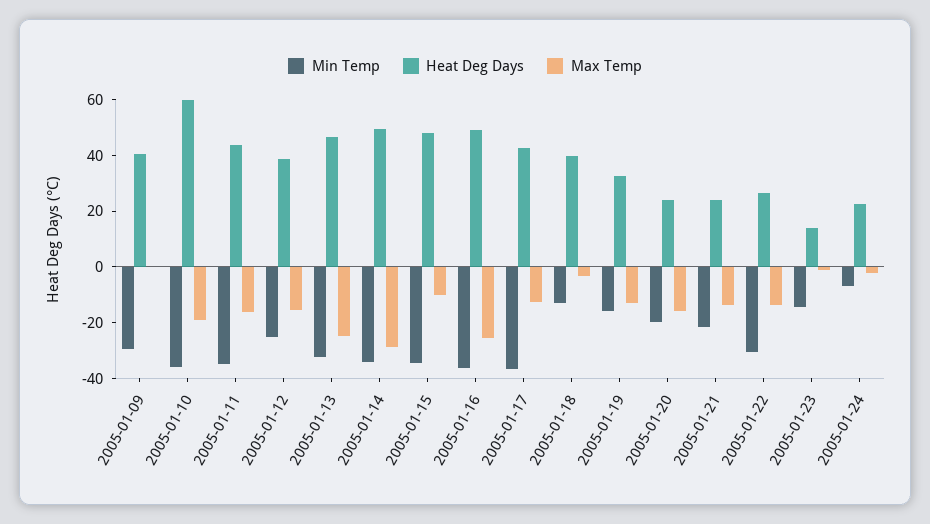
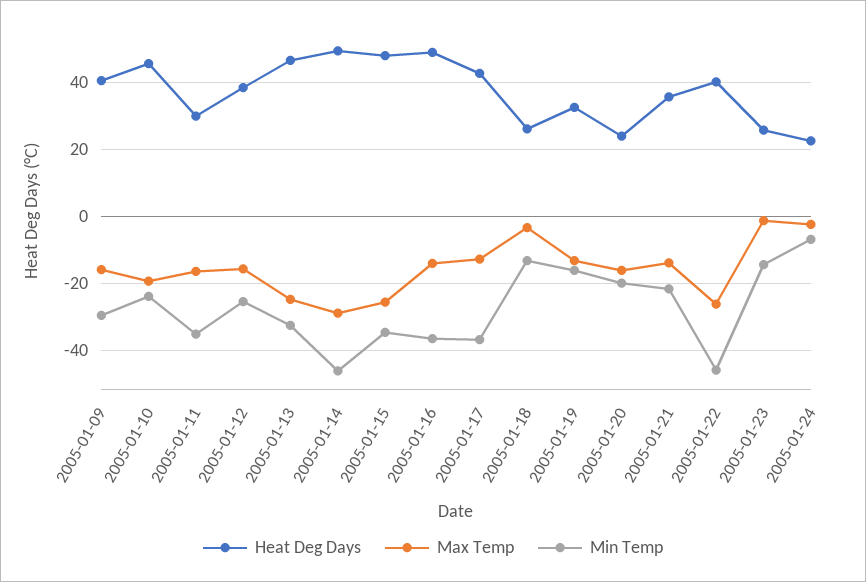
  {
    "Min Temp": {
      "2005-01-09": -30,
-     "2005-01-10": -35,
+     "2005-01-10": -24,
      "2005-01-11": -36,
      "2005-01-12": -26,
      "2005-01-13": -32,
-     "2005-01-14": -35,
+     "2005-01-14": -46,
      "2005-01-15": -34,
      "2005-01-16": -36,
      "2005-01-17": -36,
      "2005-01-18": -14,
      "2005-01-19": -16,
      "2005-01-20": -20,
      "2005-01-21": -22,
-     "2005-01-22": -30,
+     "2005-01-22": -46,
      "2005-01-23": -14,
      "2005-01-24": -6
    },
    "Heat Deg Days": {
      "2005-01-09": 40,
-     "2005-01-10": 60,
+     "2005-01-10": 46,
-     "2005-01-11": 45,
+     "2005-01-11": 30,
      "2005-01-12": 38,
      "2005-01-13": 46,
      "2005-01-14": 50,
      "2005-01-15": 48,
      "2005-01-16": 50,
      "2005-01-17": 42,
-     "2005-01-18": 40,
+     "2005-01-18": 26,
      "2005-01-19": 32,
      "2005-01-20": 24,
-     "2005-01-21": 25,
+     "2005-01-21": 36,
-     "2005-01-22": 25,
+     "2005-01-22": 40,
-     "2005-01-23": 15,
+     "2005-01-23": 26,
      "2005-01-24": 22
    },
    "Max Temp": {
-     "2005-01-09": 0,
+     "2005-01-09": -16,
      "2005-01-10": -20,
      "2005-01-11": -16,
      "2005-01-12": -16,
      "2005-01-13": -24,
      "2005-01-14": -28,
-     "2005-01-15": -10,
+     "2005-01-15": -26,
-     "2005-01-16": -25,
+     "2005-01-16": -14,
      "2005-01-17": -12,
      "2005-01-18": -4,
      "2005-01-19": -14,
      "2005-01-20": -16,
      "2005-01-21": -14,
-     "2005-01-22": -15,
+     "2005-01-22": -26,
      "2005-01-23": -2,
      "2005-01-24": -2
    }
  }

